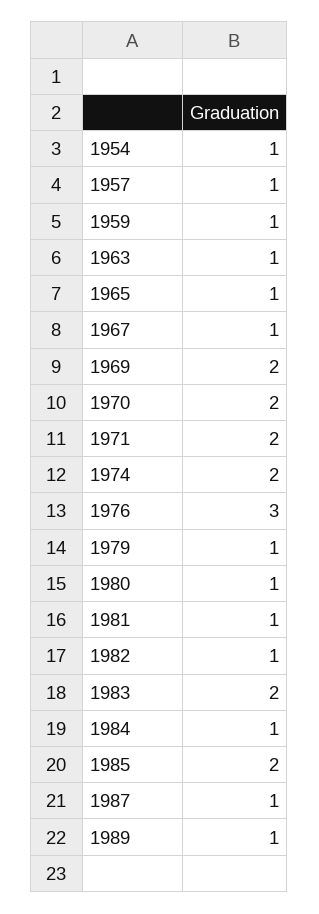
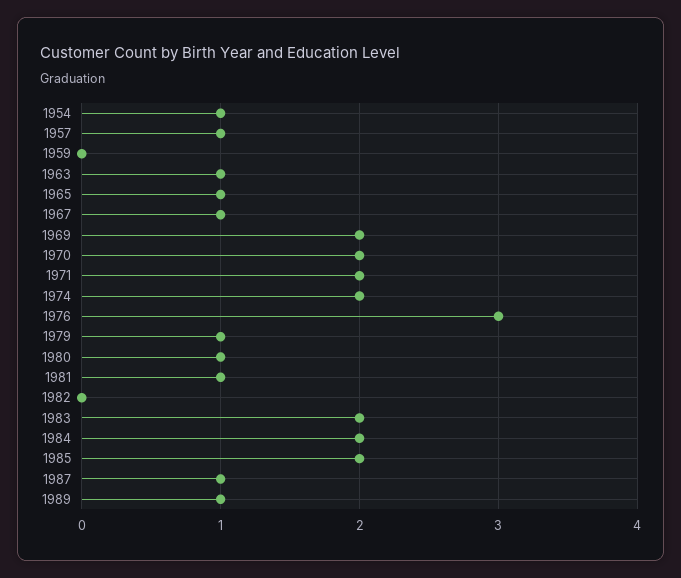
  {
    "1954": 1,
    "1957": 1,
-   "1959": 1,
+   "1959": 0,
    "1963": 1,
    "1965": 1,
    "1967": 1,
    "1969": 2,
    "1970": 2,
    "1971": 2,
    "1974": 2,
    "1976": 3,
    "1979": 1,
    "1980": 1,
    "1981": 1,
-   "1982": 1,
+   "1982": 0,
    "1983": 2,
-   "1984": 1,
+   "1984": 2,
    "1985": 2,
    "1987": 1,
    "1989": 1
  }

